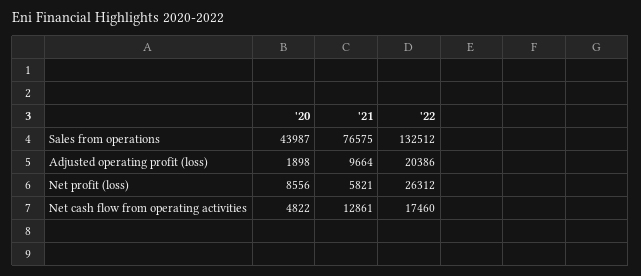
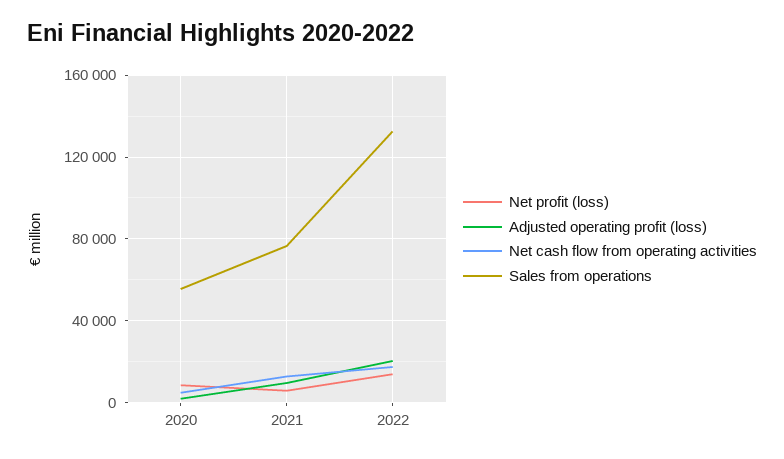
  {
    "Sales from operations": {
-     "'20": 43987,
+     "'20": 55000,
      "'21": 76575,
      "'22": 132512
    },
    "Adjusted operating profit (loss)": {
      "'20": 1898,
      "'21": 9664,
      "'22": 20386
    },
    "Net profit (loss)": {
      "'20": 8556,
      "'21": 5821,
-     "'22": 26312
+     "'22": 15000
    },
    "Net cash flow from operating activities": {
      "'20": 4822,
      "'21": 12861,
      "'22": 17460
    }
  }

